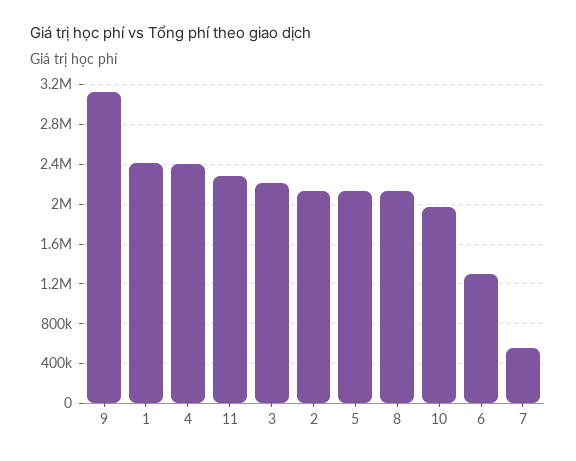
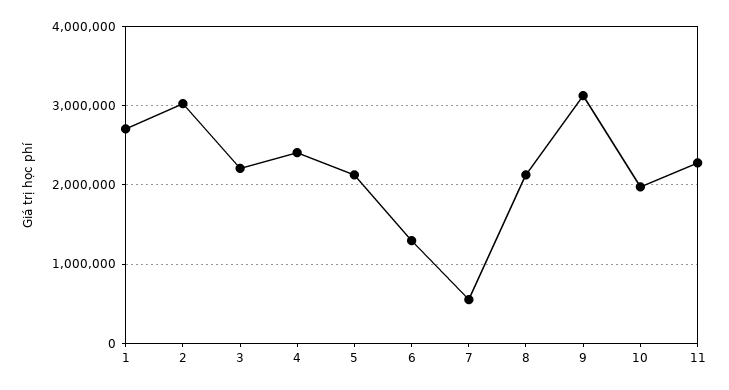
  {
    "9": 3100000,
-   "1": 2400000,
+   "1": 2700000,
    "4": 2400000,
    "11": 2300000,
    "3": 2200000,
-   "2": 2100000,
+   "2": 3000000,
    "5": 2100000,
    "8": 2100000,
    "10": 2000000,
    "6": 1300000,
    "7": 600000
  }

